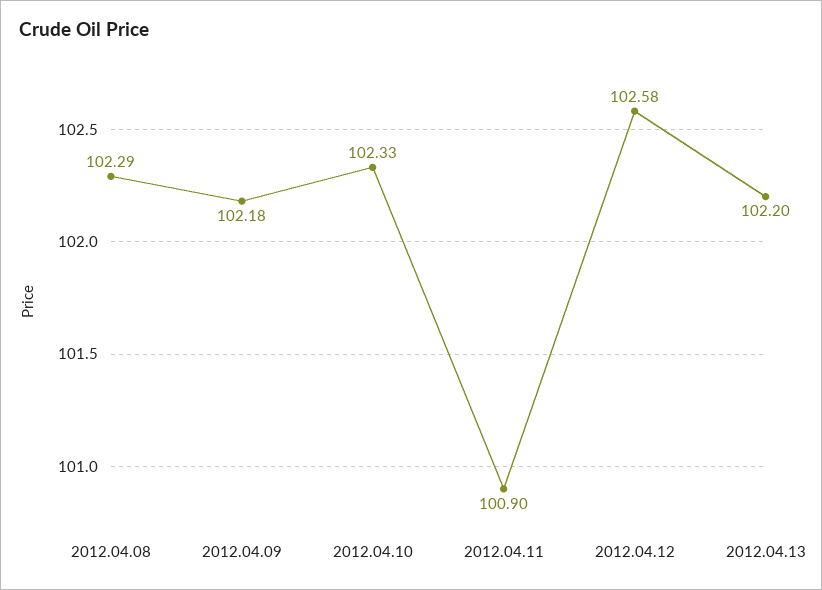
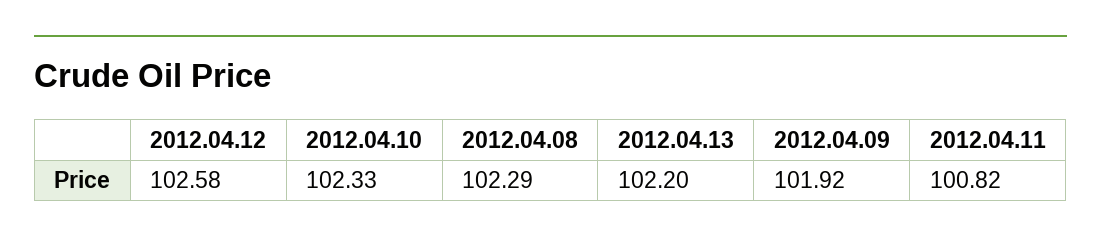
  {
    "2012.04.08": 102.29,
-   "2012.04.09": 102.18,
+   "2012.04.09": 101.92,
    "2012.04.10": 102.33,
-   "2012.04.11": 100.9,
+   "2012.04.11": 100.82,
    "2012.04.12": 102.58,
    "2012.04.13": 102.2
  }

